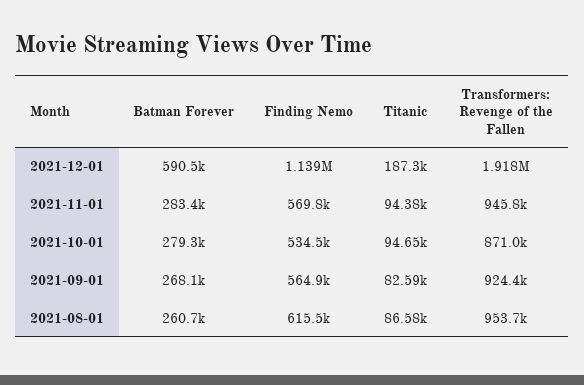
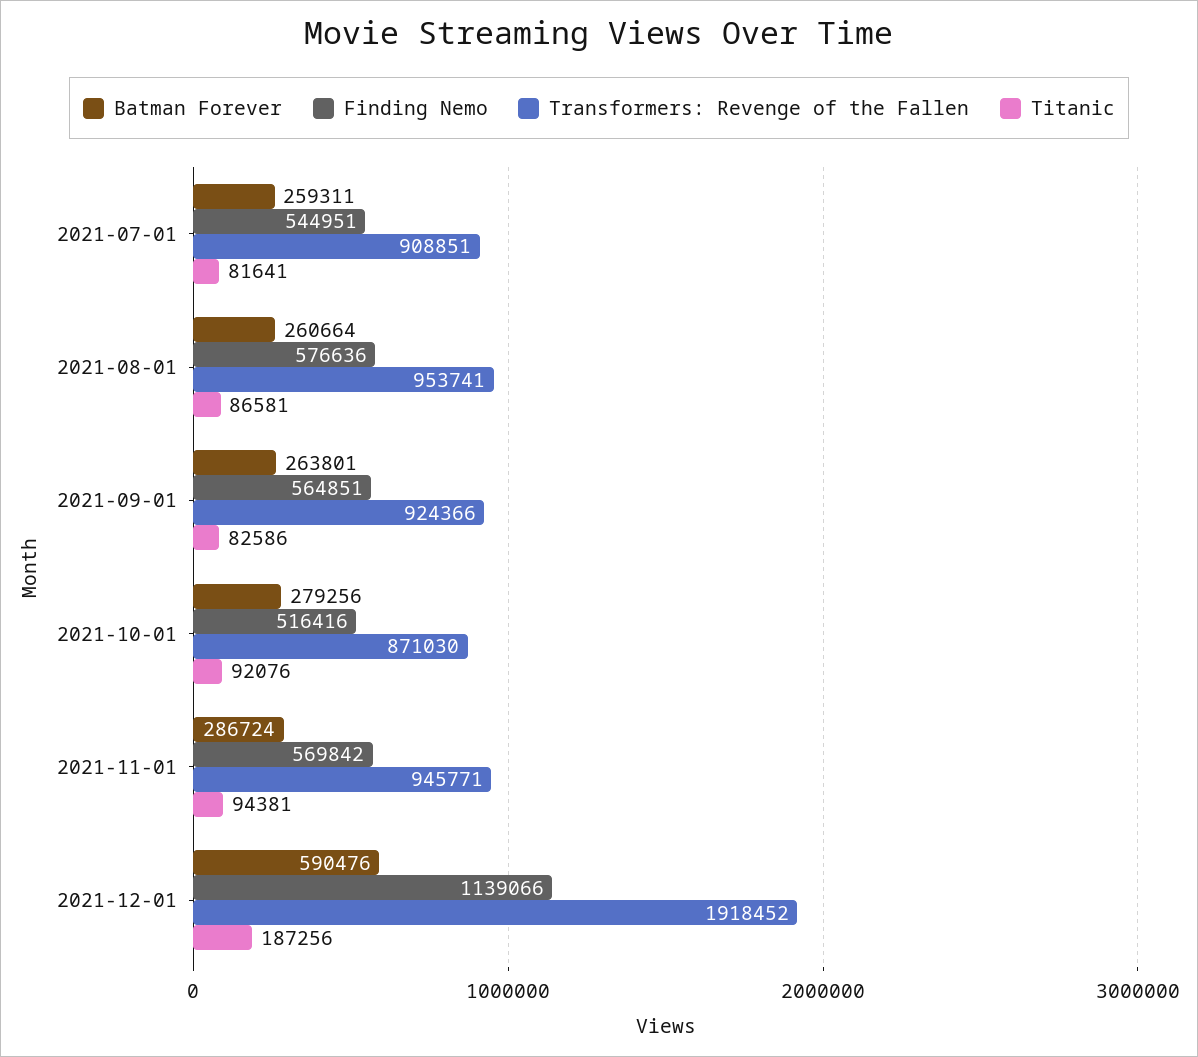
  {
    "Batman Forever": {
      "2021-12-01": 590476,
-     "2021-11-01": 283400,
+     "2021-11-01": 286724,
      "2021-10-01": 279256,
-     "2021-09-01": 268100,
+     "2021-09-01": 263801,
-     "2021-08-01": 260664
+     "2021-08-01": 260664,
+     "2021-07-01": 259311
    },
    "Finding Nemo": {
      "2021-12-01": 1139066,
      "2021-11-01": 569842,
-     "2021-10-01": 534500,
+     "2021-10-01": 516416,
      "2021-09-01": 564851,
-     "2021-08-01": 615500
+     "2021-08-01": 576636,
+     "2021-07-01": 544951
    },
    "Titanic": {
      "2021-12-01": 187256,
      "2021-11-01": 94381,
-     "2021-10-01": 94650,
+     "2021-10-01": 92076,
      "2021-09-01": 82586,
-     "2021-08-01": 86581
+     "2021-08-01": 86581,
+     "2021-07-01": 81641
    },
    "Transformers: Revenge of the Fallen": {
      "2021-12-01": 1918452,
      "2021-11-01": 945771,
      "2021-10-01": 871030,
      "2021-09-01": 924366,
-     "2021-08-01": 953741
+     "2021-08-01": 953741,
+     "2021-07-01": 908851
    }
  }

